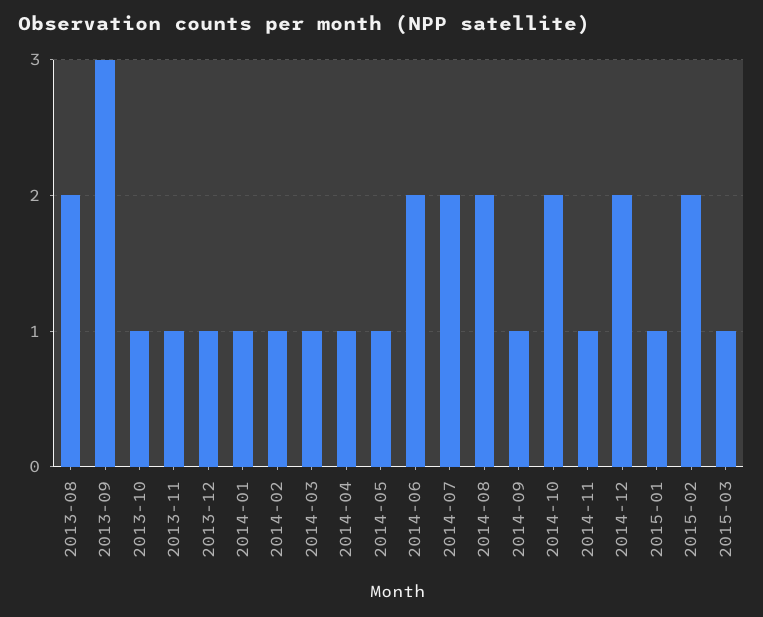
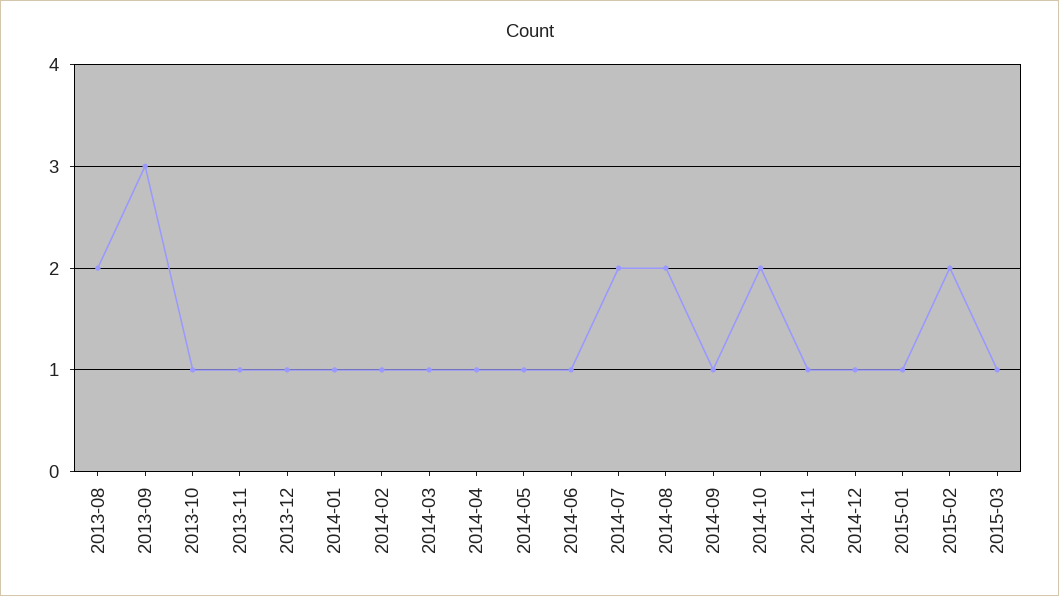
  {
    "2013-08": 2,
    "2013-09": 3,
    "2013-10": 1,
    "2013-11": 1,
    "2013-12": 1,
    "2014-01": 1,
    "2014-02": 1,
    "2014-03": 1,
    "2014-04": 1,
    "2014-05": 1,
-   "2014-06": 2,
+   "2014-06": 1,
    "2014-07": 2,
    "2014-08": 2,
    "2014-09": 1,
    "2014-10": 2,
    "2014-11": 1,
-   "2014-12": 2,
+   "2014-12": 1,
    "2015-01": 1,
    "2015-02": 2,
    "2015-03": 1
  }

